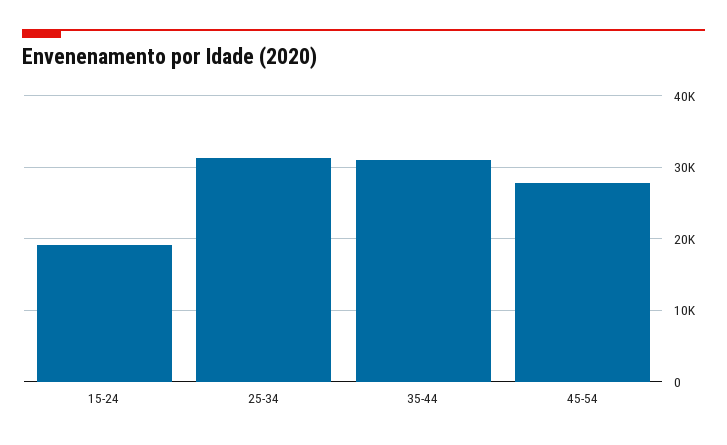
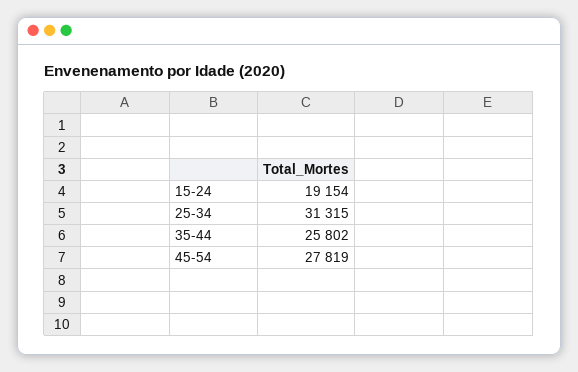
  {
    "15-24": 19154,
    "25-34": 31315,
-   "35-44": 31000,
+   "35-44": 25802,
    "45-54": 27819
  }

